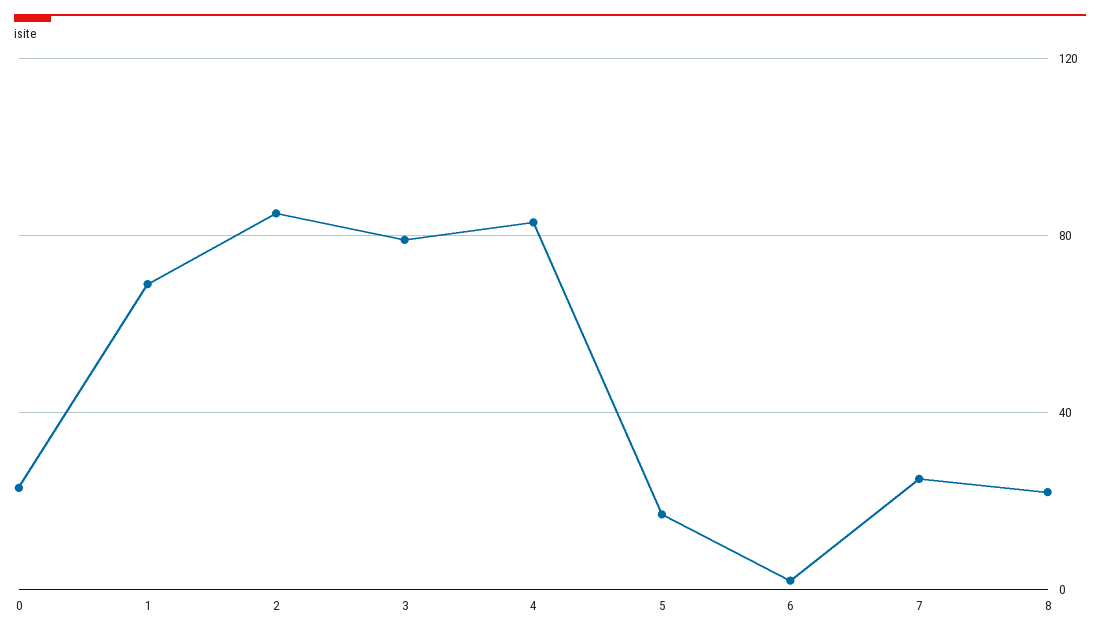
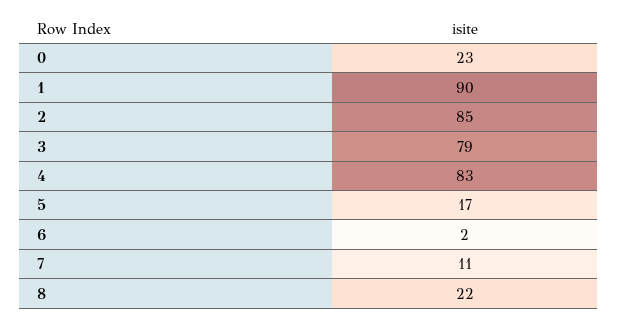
  {
    "0": 23,
-   "1": 70,
+   "1": 90,
    "2": 85,
    "3": 79,
    "4": 83,
    "5": 17,
    "6": 2,
-   "7": 25,
+   "7": 11,
    "8": 22
  }

